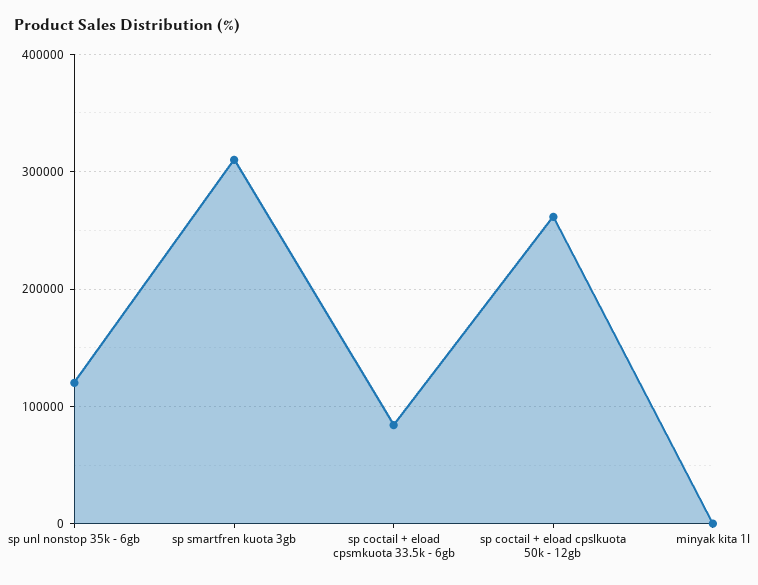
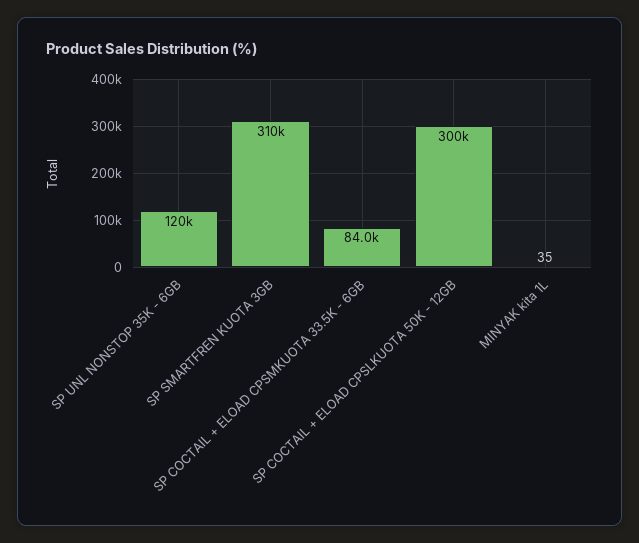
  {
    "sp unl nonstop 35k - 6gb": 120000,
    "sp smartfren kuota 3gb": 310000,
    "sp coctail + eload cpsmkuota 33.5k - 6gb": 84000,
-   "sp coctail + eload cpslkuota 50k - 12gb": 260000,
+   "sp coctail + eload cpslkuota 50k - 12gb": 300000,
    "minyak kita 1l": 35
  }

